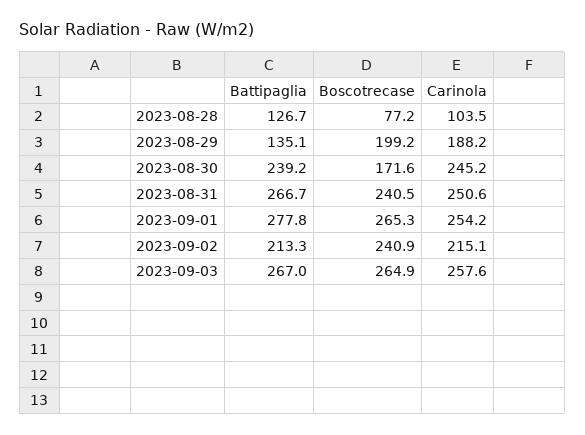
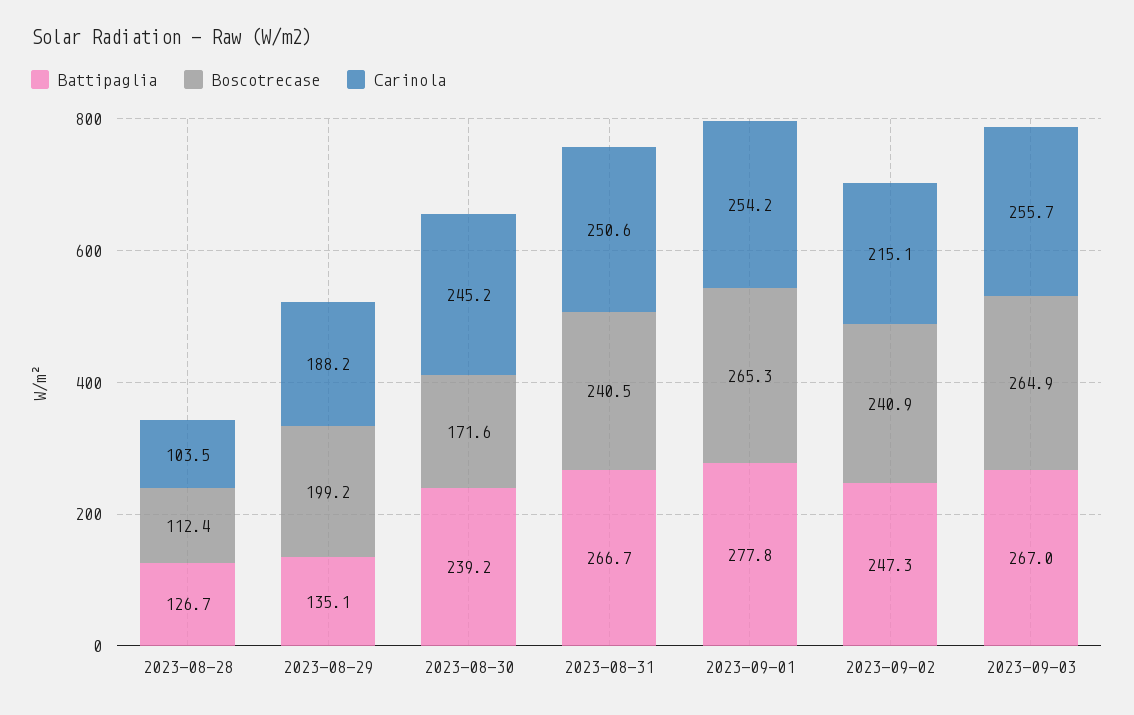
  {
    "Battipaglia": {
      "2023-08-28": 126.7,
      "2023-08-29": 135.1,
      "2023-08-30": 239.2,
      "2023-08-31": 266.7,
      "2023-09-01": 277.8,
-     "2023-09-02": 213.3,
+     "2023-09-02": 247.3,
      "2023-09-03": 267
    },
    "Boscotrecase": {
-     "2023-08-28": 77.2,
+     "2023-08-28": 112.4,
      "2023-08-29": 199.2,
      "2023-08-30": 171.6,
      "2023-08-31": 240.5,
      "2023-09-01": 265.3,
      "2023-09-02": 240.9,
      "2023-09-03": 264.9
    },
    "Carinola": {
      "2023-08-28": 103.5,
      "2023-08-29": 188.2,
      "2023-08-30": 245.2,
      "2023-08-31": 250.6,
      "2023-09-01": 254.2,
      "2023-09-02": 215.1,
-     "2023-09-03": 257.6
+     "2023-09-03": 255.7
    }
  }

